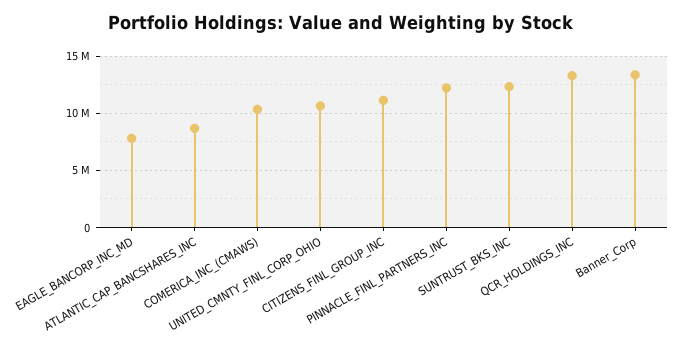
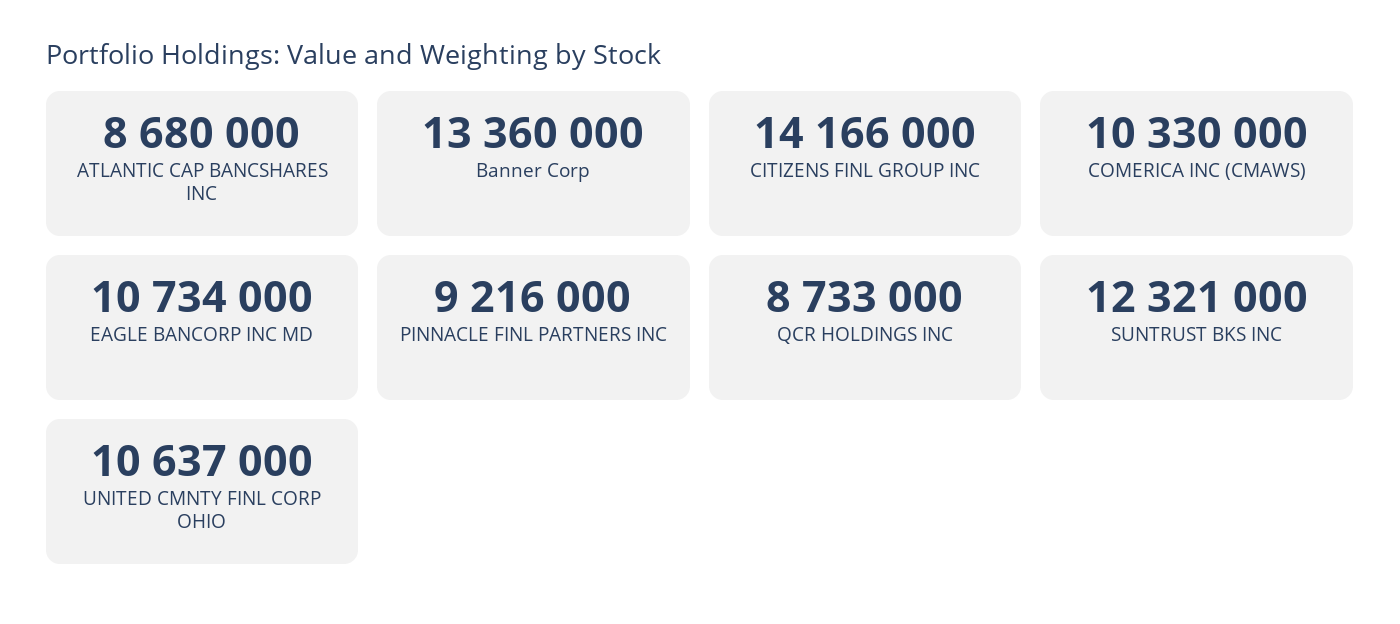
  {
-   "EAGLE_BANCORP_INC_MD": 8000000,
+   "EAGLE_BANCORP_INC_MD": 10734000,
    "ATLANTIC_CAP_BANCSHARES_INC": 8680000,
    "COMERICA_INC_(CMAWS)": 10330000,
    "UNITED_CMNTY_FINL_CORP_OHIO": 10637000,
-   "CITIZENS_FINL_GROUP_INC": 11000000,
+   "CITIZENS_FINL_GROUP_INC": 14166000,
-   "PINNACLE_FINL_PARTNERS_INC": 12000000,
+   "PINNACLE_FINL_PARTNERS_INC": 9216000,
    "SUNTRUST_BKS_INC": 12321000,
-   "QCR_HOLDINGS_INC": 13000000,
+   "QCR_HOLDINGS_INC": 8733000,
    "Banner_Corp": 13360000
  }

